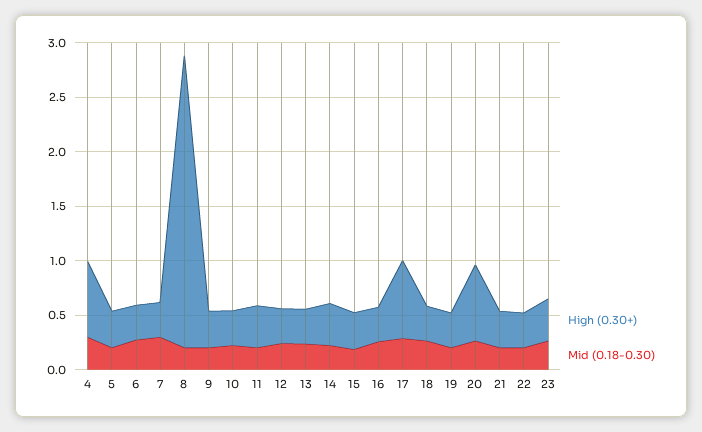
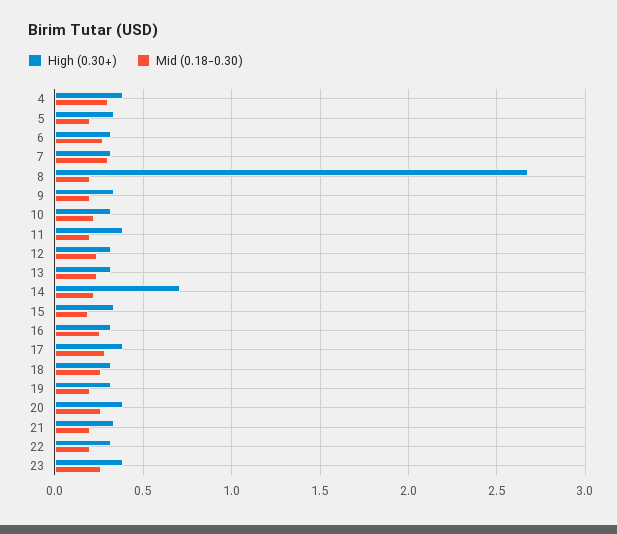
  {
    "High (0.30+)": {
-     "4": 0.7,
+     "4": 0.4,
      "5": 0.35,
      "6": 0.3,
      "7": 0.3,
      "8": 2.7,
      "9": 0.35,
      "10": 0.3,
      "11": 0.4,
      "12": 0.3,
      "13": 0.3,
-     "14": 0.4,
+     "14": 0.7,
      "15": 0.35,
      "16": 0.3,
-     "17": 0.7,
+     "17": 0.4,
      "18": 0.3,
      "19": 0.3,
-     "20": 0.7,
+     "20": 0.4,
      "21": 0.35,
      "22": 0.3,
      "23": 0.4
    },
    "Mid (0.18-0.30)": {
      "4": 0.3,
      "5": 0.2,
      "6": 0.25,
      "7": 0.3,
      "8": 0.2,
      "9": 0.2,
      "10": 0.2,
      "11": 0.2,
      "12": 0.25,
      "13": 0.25,
      "14": 0.2,
      "15": 0.2,
      "16": 0.25,
      "17": 0.3,
      "18": 0.25,
      "19": 0.2,
      "20": 0.25,
      "21": 0.2,
      "22": 0.2,
      "23": 0.25
    }
  }

